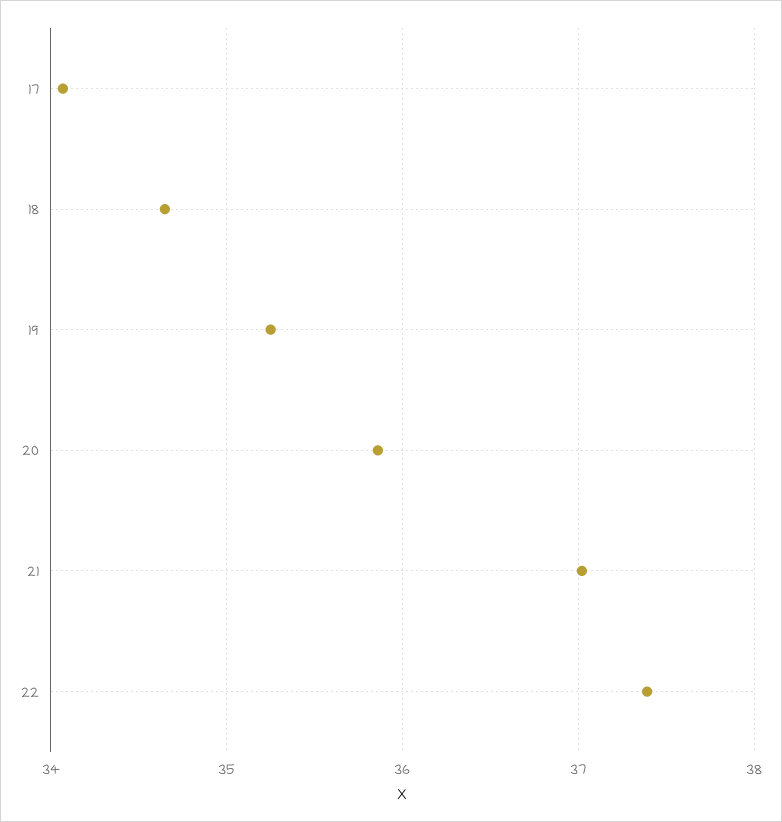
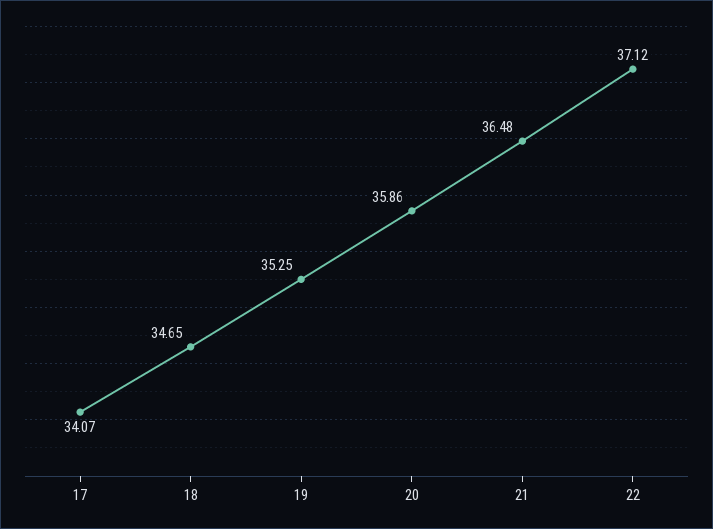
  {
    "17": 34.07,
    "18": 34.65,
    "19": 35.25,
    "20": 35.86,
-   "21": 37,
+   "21": 36.48,
-   "22": 37.4
+   "22": 37.12
  }

